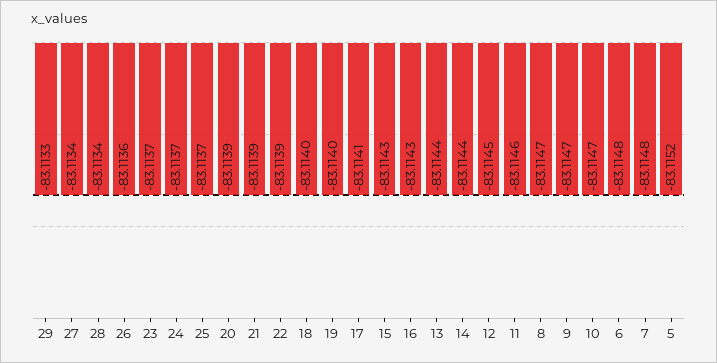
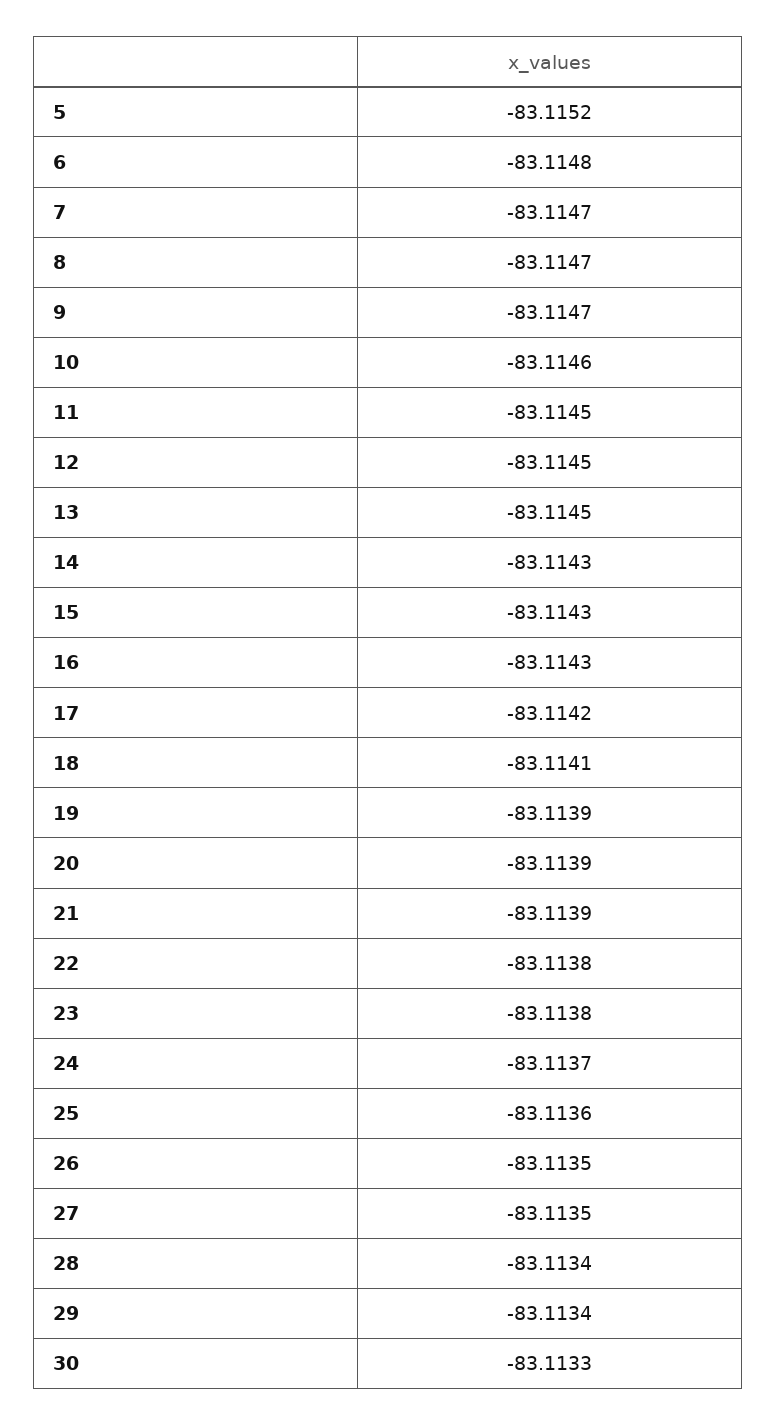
  {
-   "29": -83.1133,
+   "29": -83.1134,
-   "27": -83.1134,
+   "27": -83.1135,
    "28": -83.1134,
-   "26": -83.1136,
+   "26": -83.1135,
-   "23": -83.1137,
+   "23": -83.1138,
    "24": -83.1137,
-   "25": -83.1137,
+   "25": -83.1136,
    "20": -83.1139,
    "21": -83.1139,
-   "22": -83.1139,
+   "22": -83.1138,
-   "18": -83.114,
+   "18": -83.1141,
-   "19": -83.114,
+   "19": -83.1139,
-   "17": -83.1141,
+   "17": -83.1142,
    "15": -83.1143,
    "16": -83.1143,
-   "13": -83.1144,
+   "13": -83.1145,
-   "14": -83.1144,
+   "14": -83.1143,
    "12": -83.1145,
-   "11": -83.1146,
+   "11": -83.1145,
    "8": -83.1147,
    "9": -83.1147,
-   "10": -83.1147,
+   "10": -83.1146,
    "6": -83.1148,
-   "7": -83.1148,
+   "7": -83.1147,
-   "5": -83.1152
+   "5": -83.1152,
+   "30": -83.1133
  }

